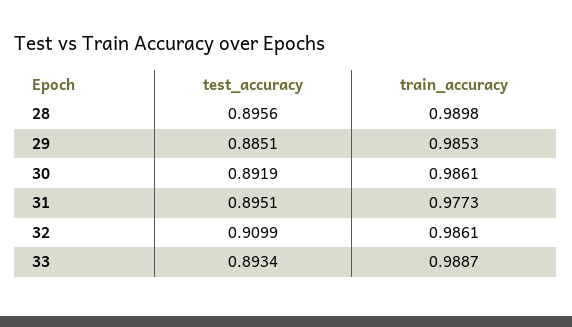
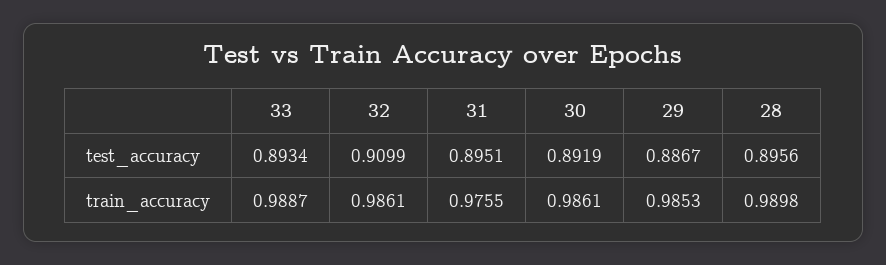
  {
    "test_accuracy": {
      "28": 0.8956,
-     "29": 0.8851,
+     "29": 0.8867,
      "30": 0.8919,
      "31": 0.8951,
      "32": 0.9099,
      "33": 0.8934
    },
    "train_accuracy": {
      "28": 0.9898,
      "29": 0.9853,
      "30": 0.9861,
-     "31": 0.9773,
+     "31": 0.9755,
      "32": 0.9861,
      "33": 0.9887
    }
  }

